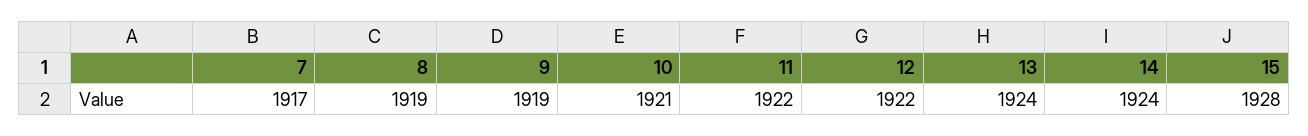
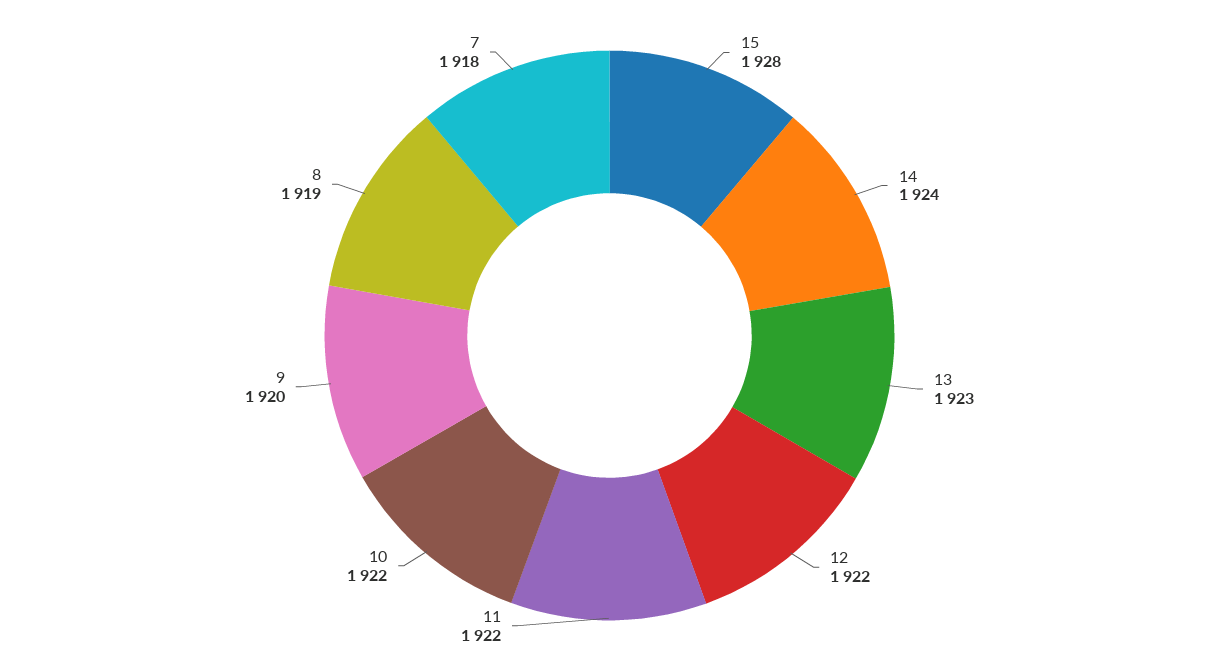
  {
-   "7": 1917,
+   "7": 1918,
    "8": 1919,
-   "9": 1919,
+   "9": 1920,
-   "10": 1921,
+   "10": 1922,
    "11": 1922,
    "12": 1922,
-   "13": 1924,
+   "13": 1923,
    "14": 1924,
    "15": 1928
  }

